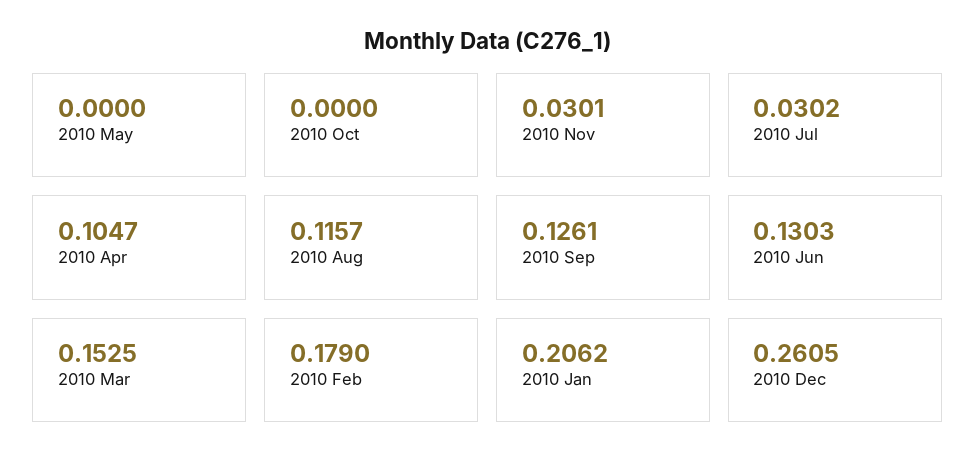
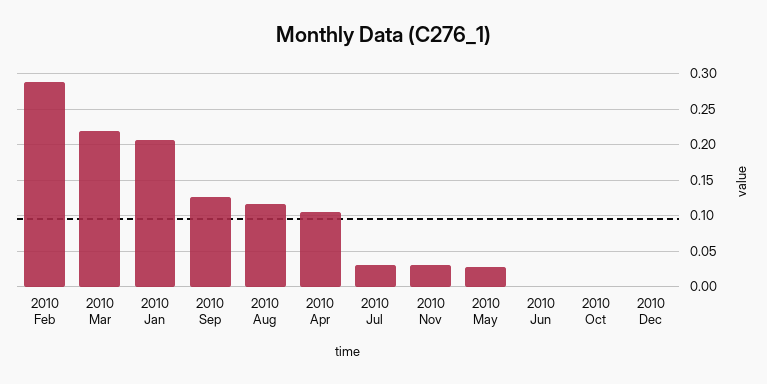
  {
-   "2010 May": 0,
+   "2010 May": 0.03,
    "2010 Oct": 0,
    "2010 Nov": 0.0301,
    "2010 Jul": 0.0302,
    "2010 Apr": 0.1047,
    "2010 Aug": 0.1157,
    "2010 Sep": 0.1261,
-   "2010 Jun": 0.1303,
+   "2010 Jun": 0,
-   "2010 Mar": 0.1525,
+   "2010 Mar": 0.22,
-   "2010 Feb": 0.179,
+   "2010 Feb": 0.29,
    "2010 Jan": 0.2062,
-   "2010 Dec": 0.2605
+   "2010 Dec": 0
  }

